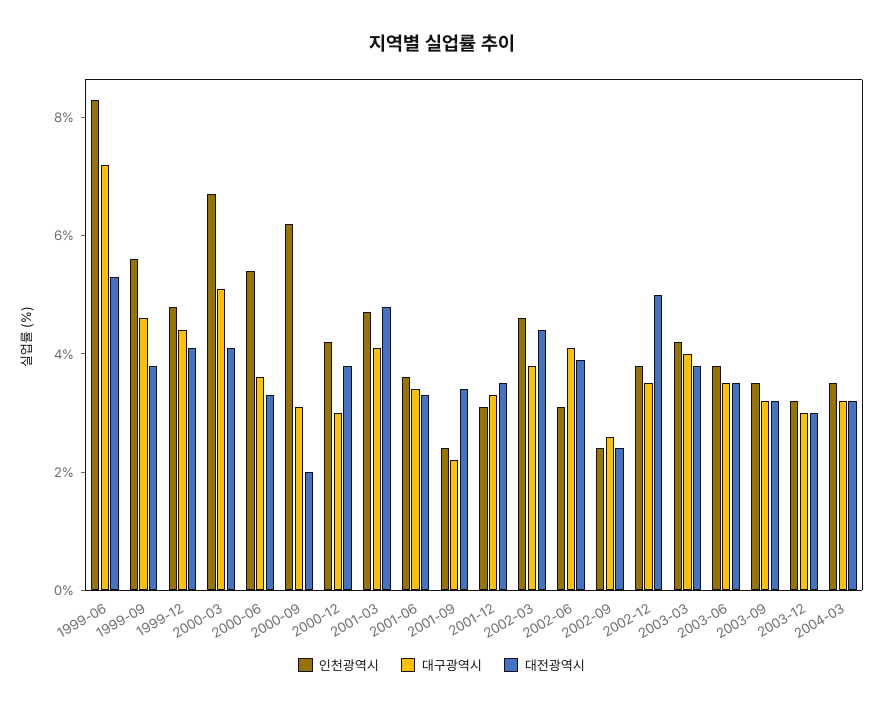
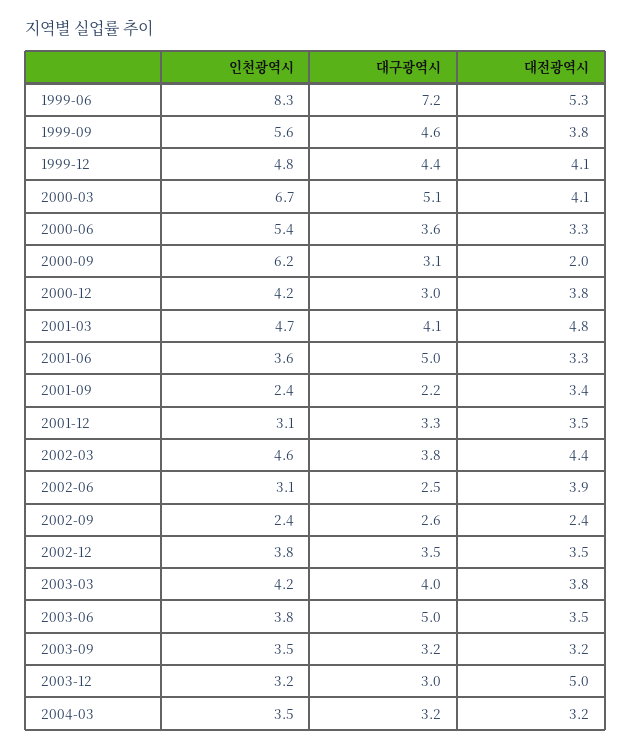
  {
    "인천광역시": {
      "1999-06": 8.3,
      "1999-09": 5.6,
      "1999-12": 4.8,
      "2000-03": 6.7,
      "2000-06": 5.4,
      "2000-09": 6.2,
      "2000-12": 4.2,
      "2001-03": 4.7,
      "2001-06": 3.6,
      "2001-09": 2.4,
      "2001-12": 3.1,
      "2002-03": 4.6,
      "2002-06": 3.1,
      "2002-09": 2.4,
      "2002-12": 3.8,
      "2003-03": 4.2,
      "2003-06": 3.8,
      "2003-09": 3.5,
      "2003-12": 3.2,
      "2004-03": 3.5
    },
    "대구광역시": {
      "1999-06": 7.2,
      "1999-09": 4.6,
      "1999-12": 4.4,
      "2000-03": 5.1,
      "2000-06": 3.6,
      "2000-09": 3.1,
      "2000-12": 3,
      "2001-03": 4.1,
-     "2001-06": 3.5,
+     "2001-06": 5,
      "2001-09": 2.2,
      "2001-12": 3.3,
      "2002-03": 3.8,
-     "2002-06": 4,
+     "2002-06": 2.5,
      "2002-09": 2.6,
      "2002-12": 3.5,
      "2003-03": 4,
-     "2003-06": 3.5,
+     "2003-06": 5,
      "2003-09": 3.2,
      "2003-12": 3,
      "2004-03": 3.2
    },
    "대전광역시": {
      "1999-06": 5.3,
      "1999-09": 3.8,
      "1999-12": 4.1,
      "2000-03": 4.1,
      "2000-06": 3.3,
      "2000-09": 2,
      "2000-12": 3.8,
      "2001-03": 4.8,
      "2001-06": 3.3,
      "2001-09": 3.4,
      "2001-12": 3.5,
      "2002-03": 4.4,
      "2002-06": 3.9,
      "2002-09": 2.4,
-     "2002-12": 5,
+     "2002-12": 3.5,
      "2003-03": 3.8,
      "2003-06": 3.5,
      "2003-09": 3.2,
-     "2003-12": 3,
+     "2003-12": 5,
      "2004-03": 3.2
    }
  }

